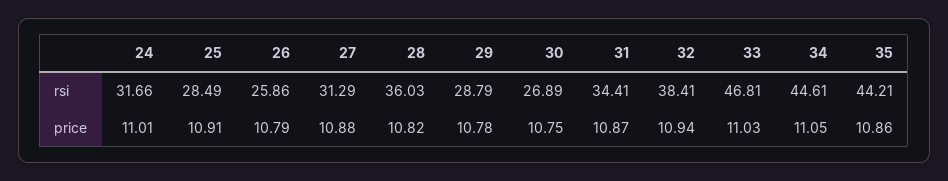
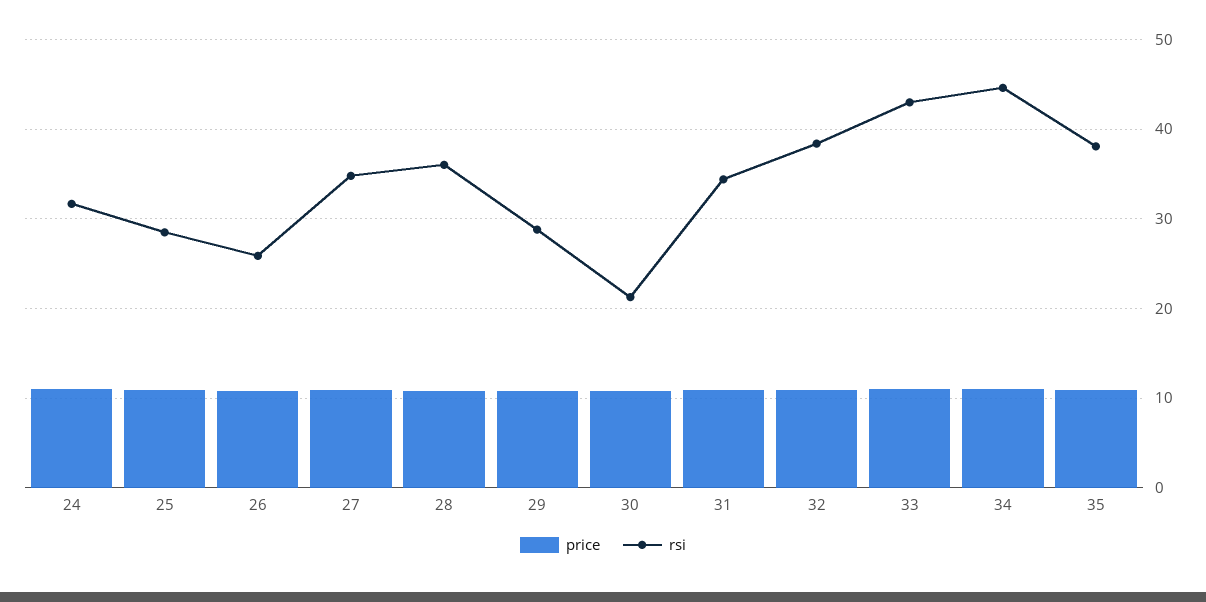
  {
    "rsi": {
      "24": 31.66,
      "25": 28.49,
      "26": 25.86,
-     "27": 31.29,
+     "27": 35,
      "28": 36.03,
      "29": 28.79,
-     "30": 26.89,
+     "30": 21,
      "31": 34.41,
      "32": 38.41,
-     "33": 46.81,
+     "33": 43,
      "34": 44.61,
-     "35": 44.21
+     "35": 38
    },
    "price": {
      "24": 11.01,
      "25": 10.91,
      "26": 10.79,
      "27": 10.88,
      "28": 10.82,
      "29": 10.78,
      "30": 10.75,
      "31": 10.87,
      "32": 10.94,
      "33": 11.03,
      "34": 11.05,
      "35": 10.86
    }
  }

